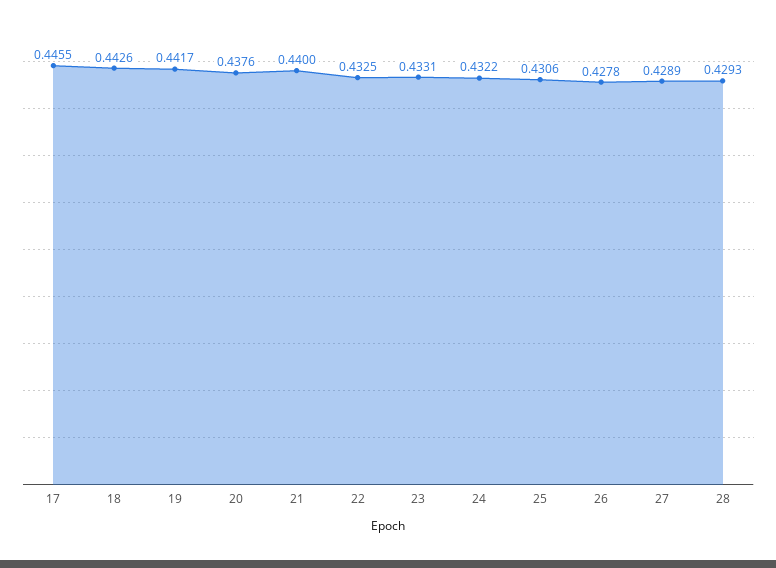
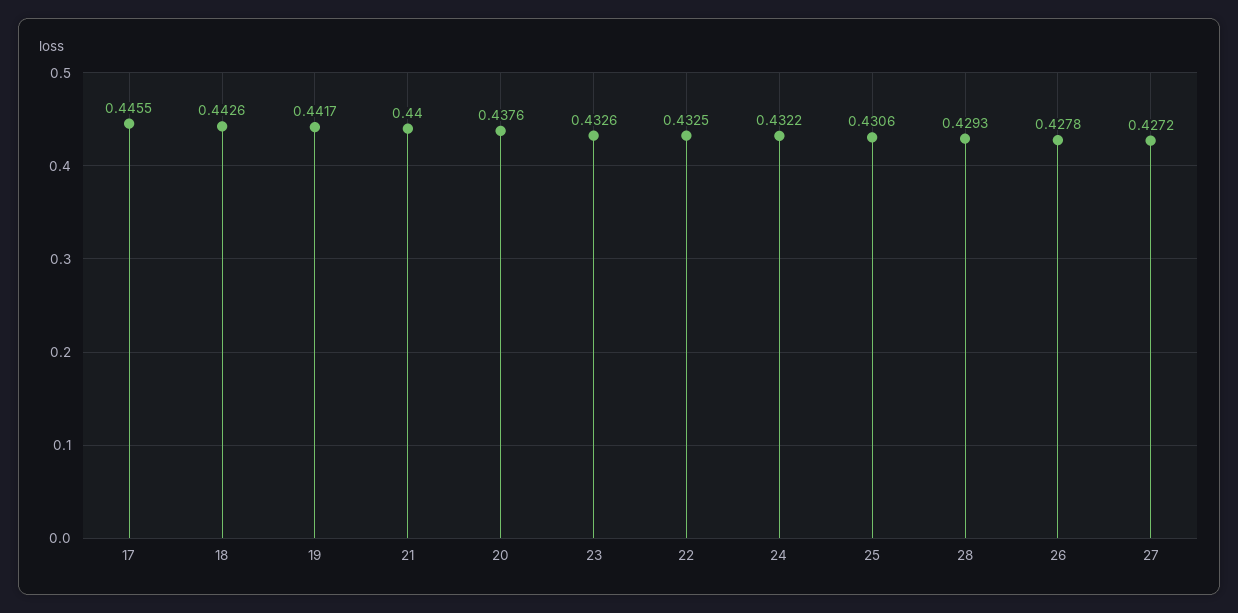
  {
    "17": 0.4455,
    "18": 0.4426,
    "19": 0.4417,
    "20": 0.4376,
    "21": 0.44,
    "22": 0.4325,
-   "23": 0.4331,
+   "23": 0.4326,
    "24": 0.4322,
    "25": 0.4306,
    "26": 0.4278,
-   "27": 0.4289,
+   "27": 0.4272,
    "28": 0.4293
  }

